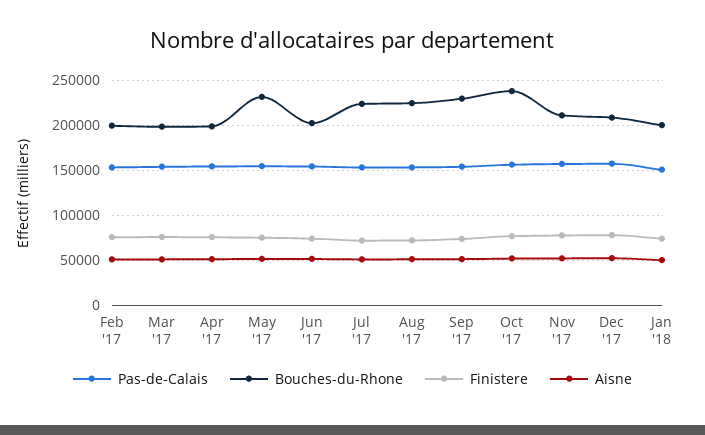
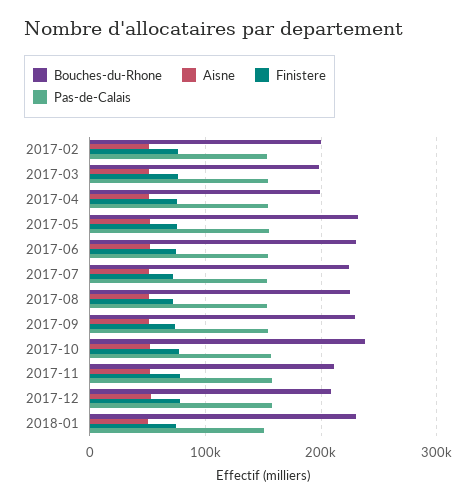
  {
    "Pas-de-Calais": {
      "Feb '17": 150000,
      "Mar '17": 150000,
      "Apr '17": 150000,
      "May '17": 150000,
      "Jun '17": 150000,
      "Jul '17": 150000,
      "Aug '17": 150000,
      "Sep '17": 150000,
      "Oct '17": 160000,
      "Nov '17": 160000,
      "Dec '17": 160000,
      "Jan '18": 150000
    },
    "Bouches-du-Rhone": {
      "Feb '17": 200000,
      "Mar '17": 200000,
      "Apr '17": 200000,
      "May '17": 230000,
-     "Jun '17": 200000,
+     "Jun '17": 230000,
      "Jul '17": 220000,
      "Aug '17": 220000,
      "Sep '17": 230000,
      "Oct '17": 240000,
      "Nov '17": 210000,
      "Dec '17": 210000,
-     "Jan '18": 200000
+     "Jan '18": 230000
    },
    "Finistere": {
      "Feb '17": 80000,
      "Mar '17": 80000,
      "Apr '17": 80000,
      "May '17": 80000,
      "Jun '17": 70000,
      "Jul '17": 70000,
      "Aug '17": 70000,
      "Sep '17": 70000,
      "Oct '17": 80000,
      "Nov '17": 80000,
      "Dec '17": 80000,
      "Jan '18": 70000
    },
    "Aisne": {
      "Feb '17": 50000,
      "Mar '17": 50000,
      "Apr '17": 50000,
      "May '17": 50000,
      "Jun '17": 50000,
      "Jul '17": 50000,
      "Aug '17": 50000,
      "Sep '17": 50000,
      "Oct '17": 50000,
      "Nov '17": 50000,
      "Dec '17": 50000,
      "Jan '18": 50000
    }
  }

